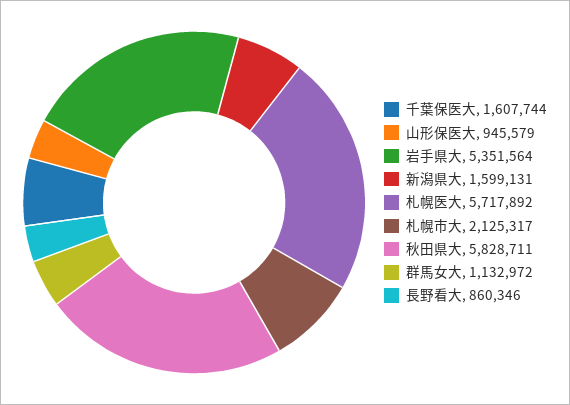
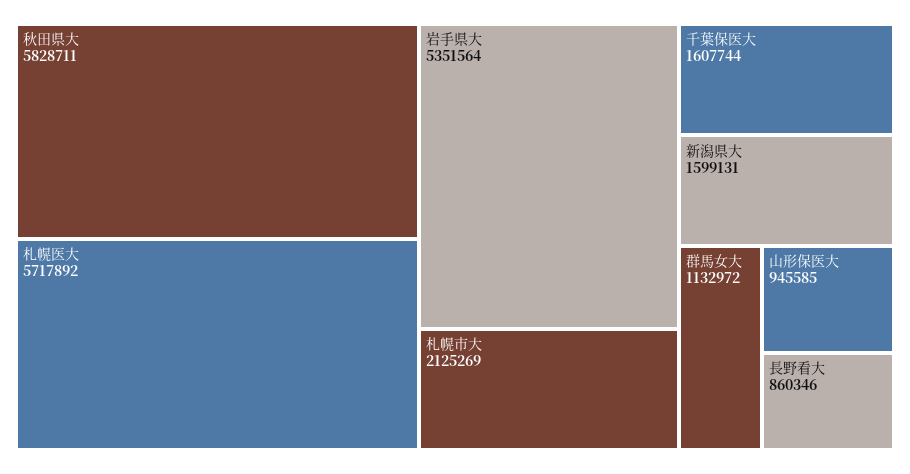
  {
    "千葉保医大": 1607744,
-   "山形保医大": 945579,
+   "山形保医大": 945585,
    "岩手県大": 5351564,
    "新潟県大": 1599131,
    "札幌医大": 5717892,
-   "札幌市大": 2125317,
+   "札幌市大": 2125269,
    "秋田県大": 5828711,
    "群馬女大": 1132972,
    "長野看大": 860346
  }

